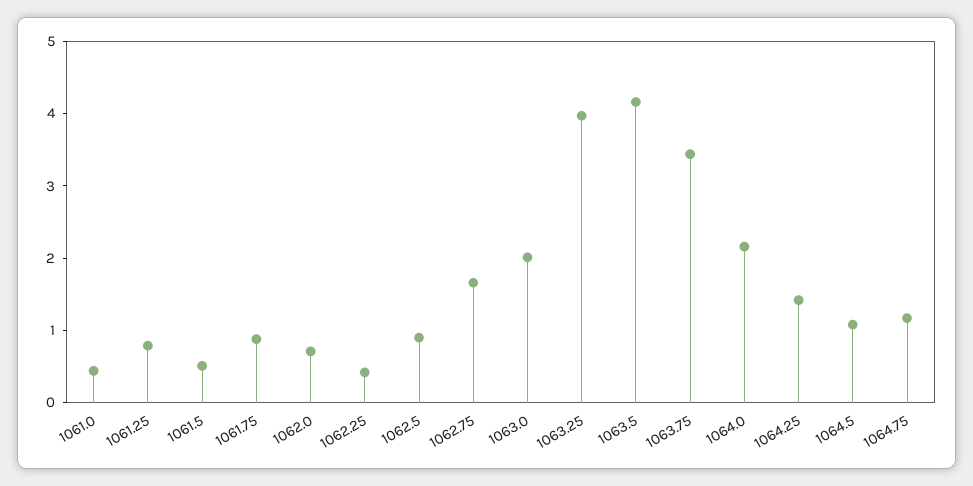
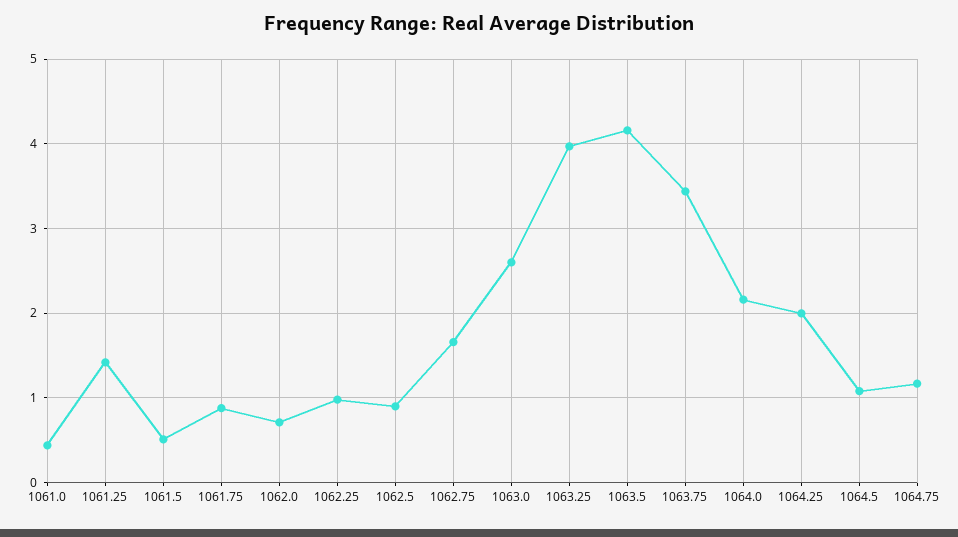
  {
    "1061.0": 0.4,
-   "1061.25": 0.8,
+   "1061.25": 1.4,
    "1061.5": 0.5,
    "1061.75": 0.9,
    "1062.0": 0.7,
-   "1062.25": 0.4,
+   "1062.25": 1,
    "1062.5": 0.9,
    "1062.75": 1.7,
-   "1063.0": 2,
+   "1063.0": 2.6,
    "1063.25": 4,
    "1063.5": 4.2,
    "1063.75": 3.4,
    "1064.0": 2.2,
-   "1064.25": 1.4,
+   "1064.25": 2,
    "1064.5": 1.1,
    "1064.75": 1.2
  }

